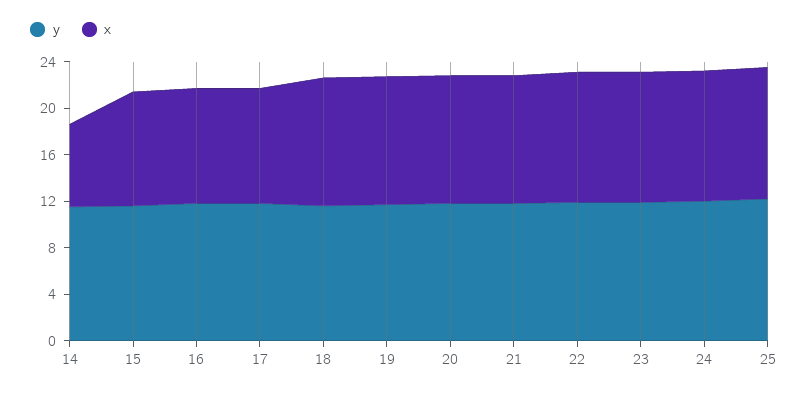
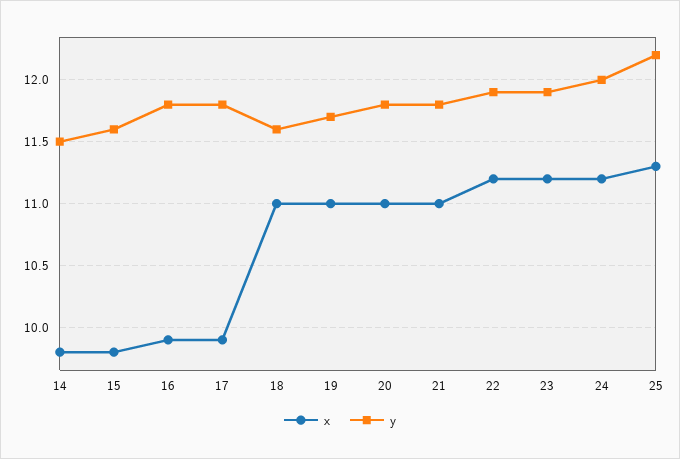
  {
    "y": {
      "14": 11.5,
      "15": 11.6,
      "16": 11.8,
      "17": 11.8,
      "18": 11.6,
      "19": 11.7,
      "20": 11.8,
      "21": 11.8,
      "22": 11.9,
      "23": 11.9,
      "24": 12,
      "25": 12.2
    },
    "x": {
-     "14": 7,
+     "14": 9.8,
      "15": 9.8,
      "16": 9.9,
      "17": 9.9,
      "18": 11,
      "19": 11,
      "20": 11,
      "21": 11,
      "22": 11.2,
      "23": 11.2,
      "24": 11.2,
      "25": 11.3
    }
  }

